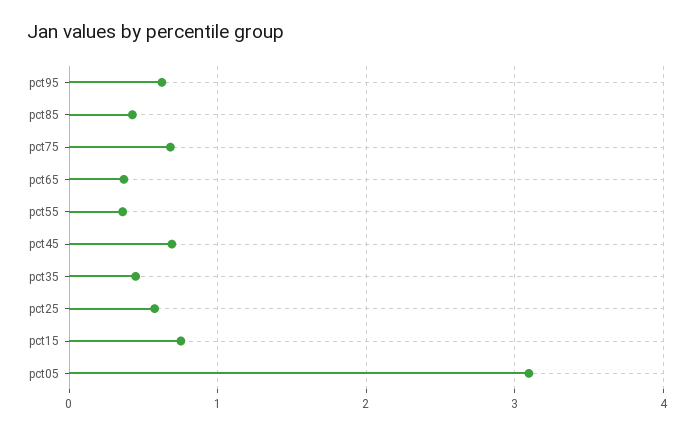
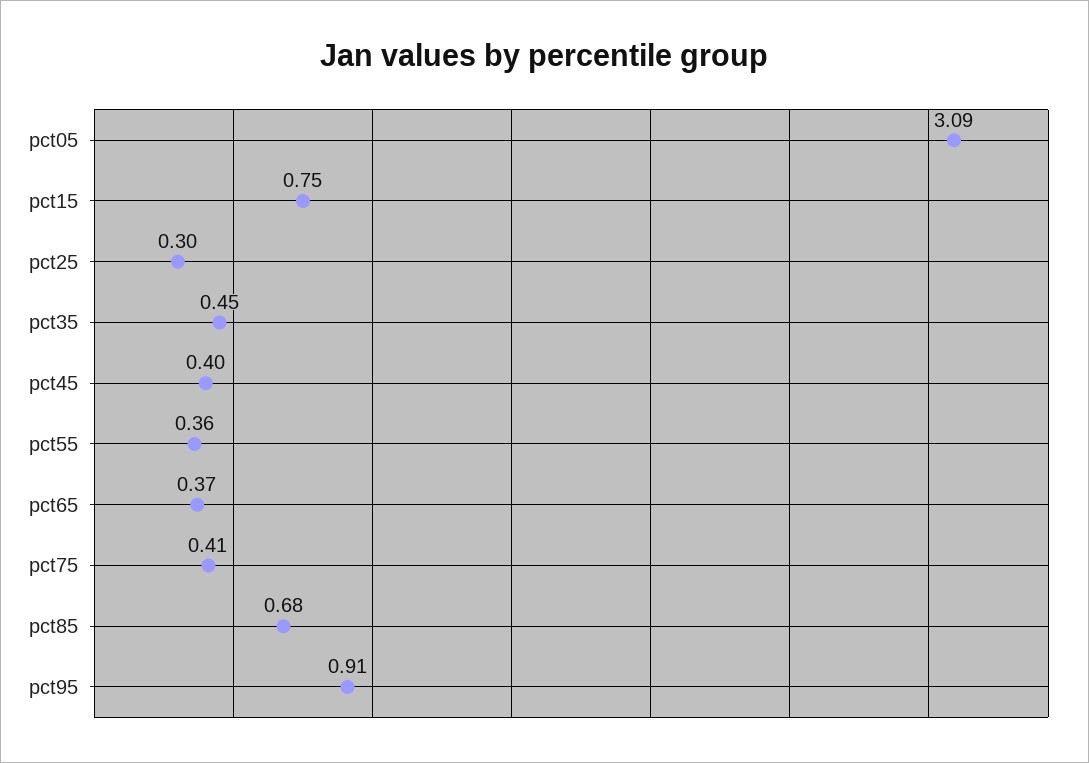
  {
-   "pct95": 0.6,
+   "pct95": 0.91,
-   "pct85": 0.4,
+   "pct85": 0.68,
-   "pct75": 0.7,
+   "pct75": 0.41,
    "pct65": 0.37,
    "pct55": 0.36,
-   "pct45": 0.7,
+   "pct45": 0.4,
    "pct35": 0.45,
-   "pct25": 0.6,
+   "pct25": 0.3,
    "pct15": 0.75,
    "pct05": 3.09
  }

